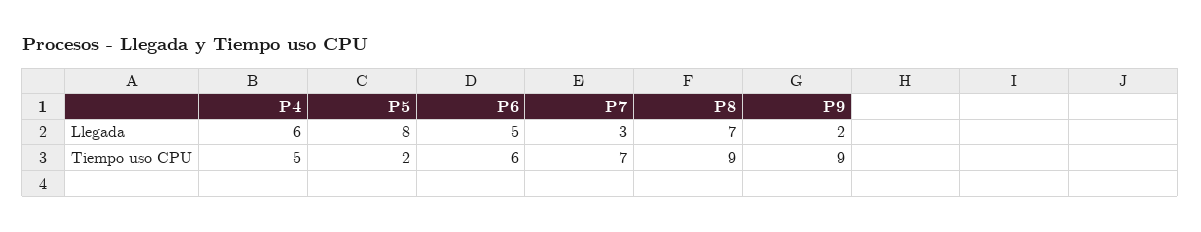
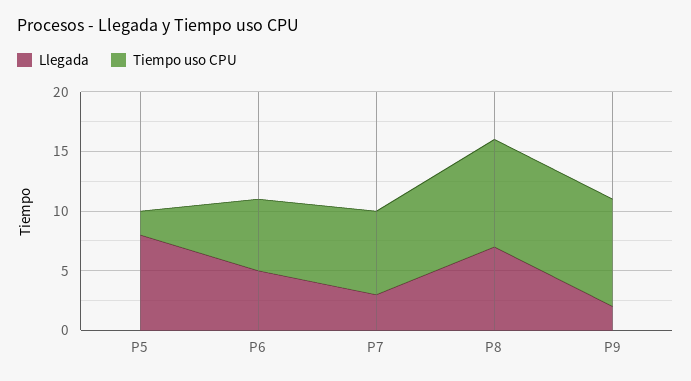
  {
    "Llegada": {
-     "P4": 6,
      "P5": 8,
      "P6": 5,
      "P7": 3,
      "P8": 7,
      "P9": 2
    },
    "Tiempo uso CPU": {
-     "P4": 5,
      "P5": 2,
      "P6": 6,
      "P7": 7,
      "P8": 9,
      "P9": 9
    }
  }

